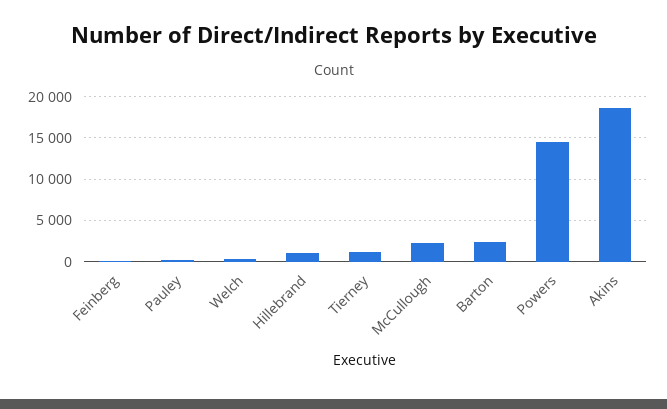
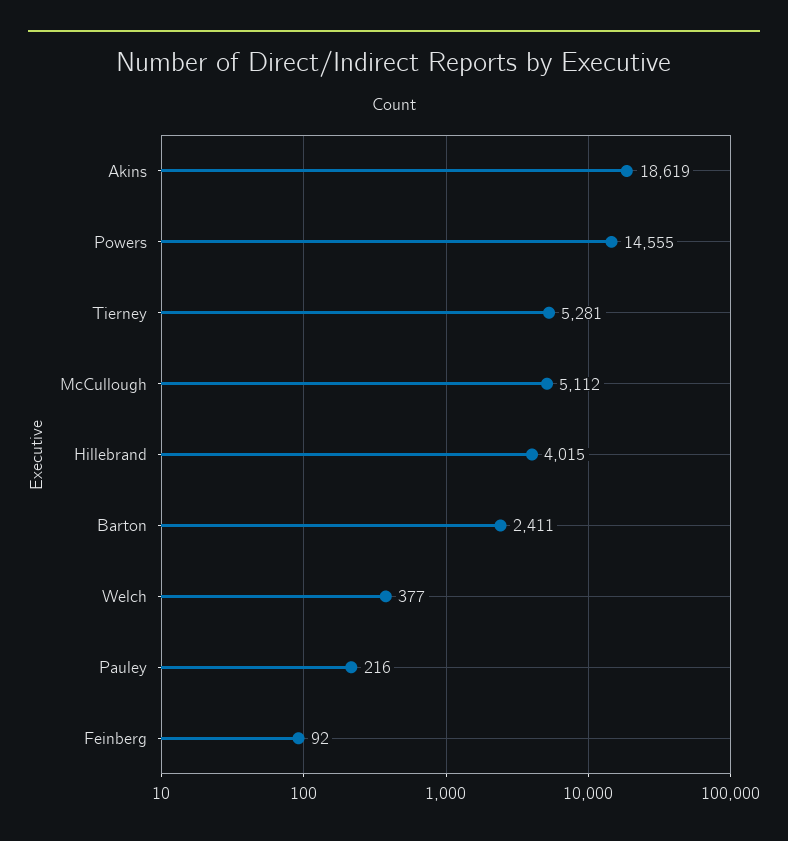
  {
    "Feinberg": 92,
    "Pauley": 216,
    "Welch": 377,
-   "Hillebrand": 1000,
+   "Hillebrand": 4015,
-   "Tierney": 1000,
+   "Tierney": 5281,
-   "McCullough": 2000,
+   "McCullough": 5112,
    "Barton": 2411,
    "Powers": 14555,
    "Akins": 18619
  }

